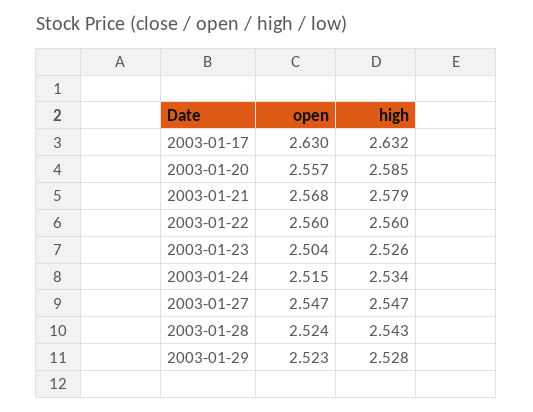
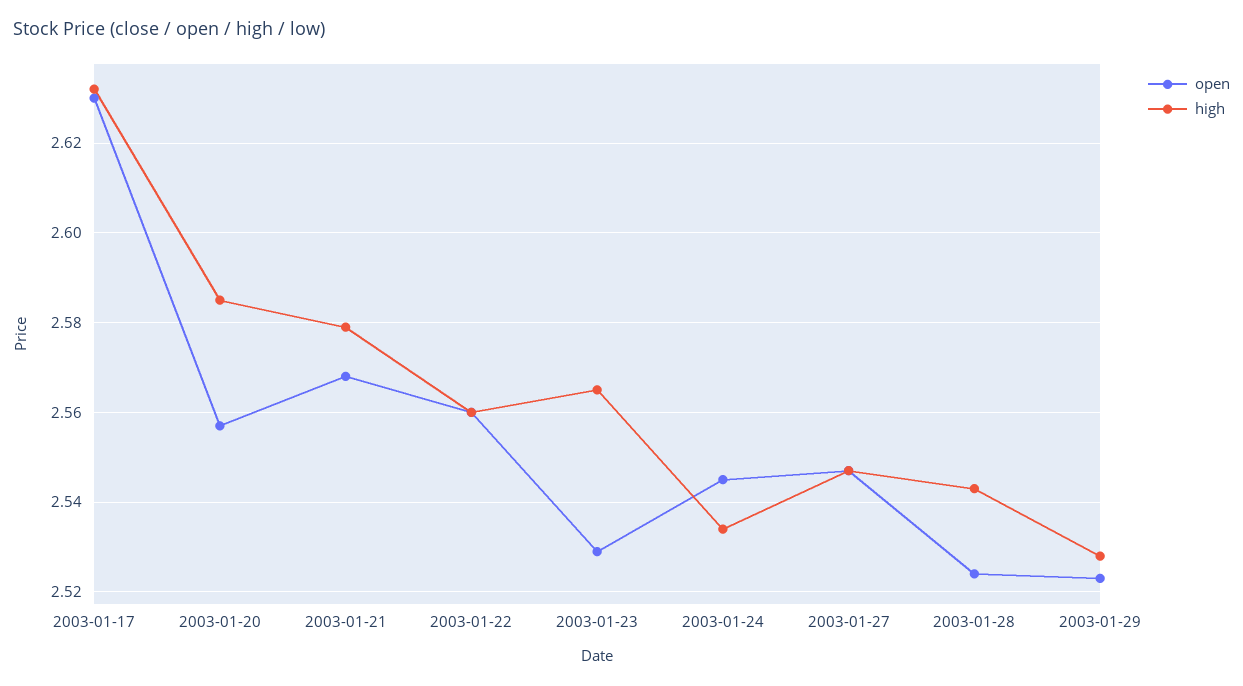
  {
    "open": {
      "2003-01-17": 2.63,
      "2003-01-20": 2.557,
      "2003-01-21": 2.568,
      "2003-01-22": 2.56,
-     "2003-01-23": 2.504,
+     "2003-01-23": 2.53,
-     "2003-01-24": 2.515,
+     "2003-01-24": 2.545,
      "2003-01-27": 2.547,
      "2003-01-28": 2.524,
      "2003-01-29": 2.523
    },
    "high": {
      "2003-01-17": 2.632,
      "2003-01-20": 2.585,
      "2003-01-21": 2.579,
      "2003-01-22": 2.56,
-     "2003-01-23": 2.526,
+     "2003-01-23": 2.565,
      "2003-01-24": 2.534,
      "2003-01-27": 2.547,
      "2003-01-28": 2.543,
      "2003-01-29": 2.528
    }
  }

